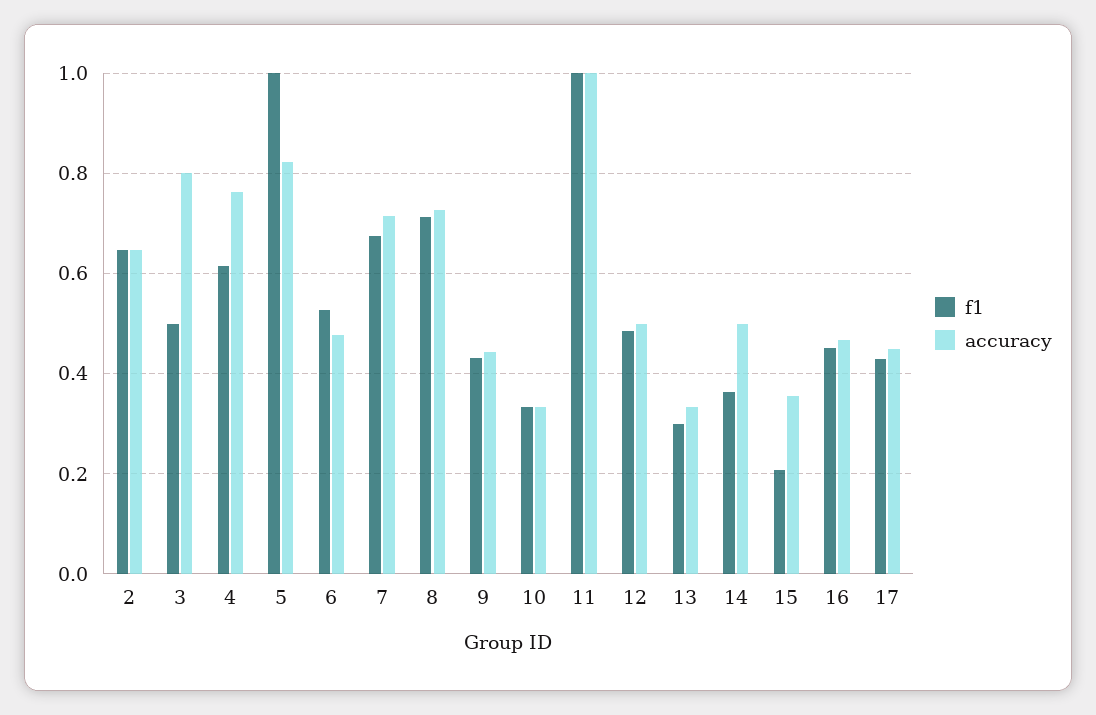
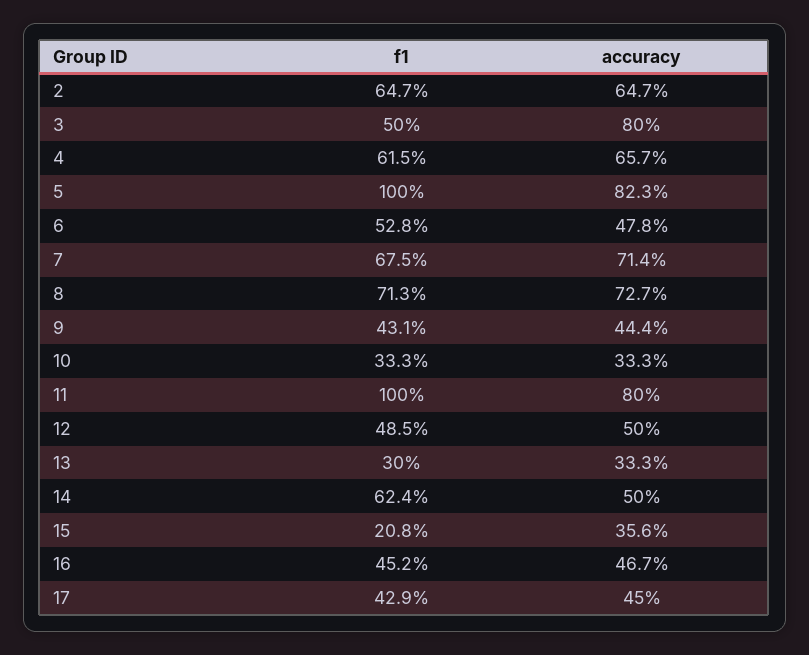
  {
    "f1": {
      "2": 0.647,
      "3": 0.5,
      "4": 0.615,
      "5": 1,
      "6": 0.528,
      "7": 0.675,
      "8": 0.713,
      "9": 0.431,
      "10": 0.333,
      "11": 1,
      "12": 0.485,
      "13": 0.3,
-     "14": 0.36,
+     "14": 0.624,
      "15": 0.208,
      "16": 0.452,
      "17": 0.429
    },
    "accuracy": {
      "2": 0.647,
      "3": 0.8,
-     "4": 0.76,
+     "4": 0.657,
      "5": 0.823,
      "6": 0.478,
      "7": 0.714,
      "8": 0.727,
      "9": 0.444,
      "10": 0.333,
-     "11": 1,
+     "11": 0.8,
      "12": 0.5,
      "13": 0.333,
      "14": 0.5,
      "15": 0.356,
      "16": 0.467,
      "17": 0.45
    }
  }

